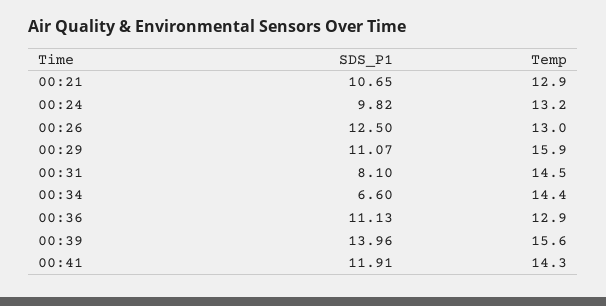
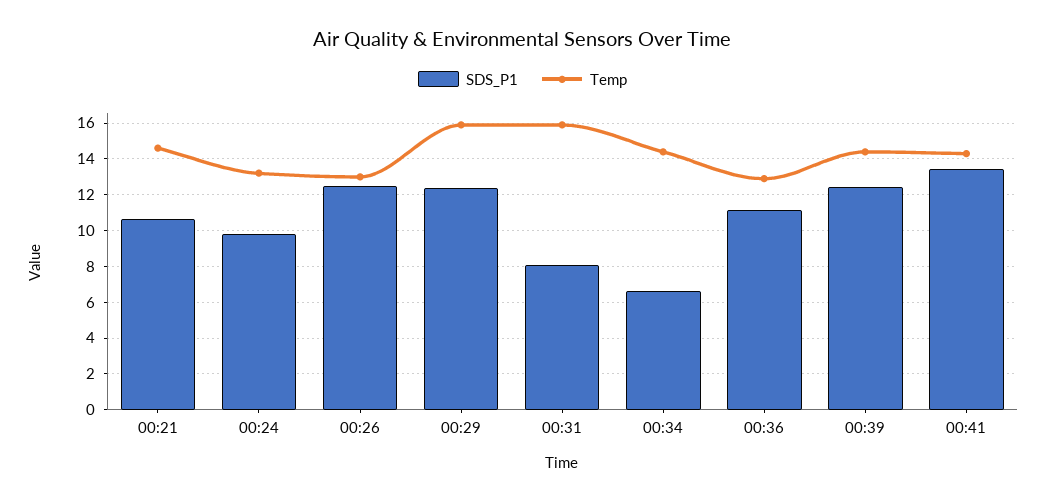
  {
    "SDS_P1": {
      "00:21": 10.65,
      "00:24": 9.82,
      "00:26": 12.5,
-     "00:29": 11.07,
+     "00:29": 12.5,
      "00:31": 8.1,
      "00:34": 6.6,
      "00:36": 11.13,
-     "00:39": 13.96,
+     "00:39": 12.5,
-     "00:41": 11.91
+     "00:41": 13.5
    },
    "Temp": {
-     "00:21": 12.9,
+     "00:21": 14.5,
      "00:24": 13.2,
      "00:26": 13,
      "00:29": 15.9,
-     "00:31": 14.5,
+     "00:31": 16,
      "00:34": 14.4,
      "00:36": 12.9,
-     "00:39": 15.6,
+     "00:39": 14.5,
      "00:41": 14.3
    }
  }

